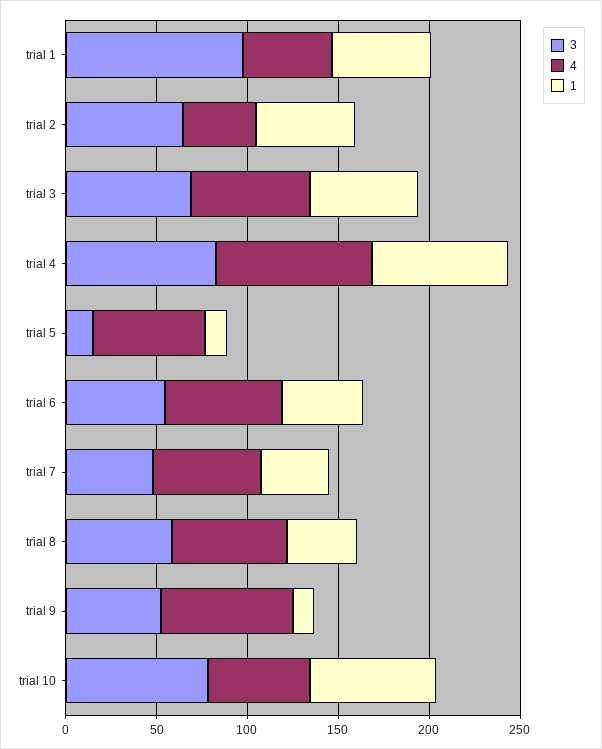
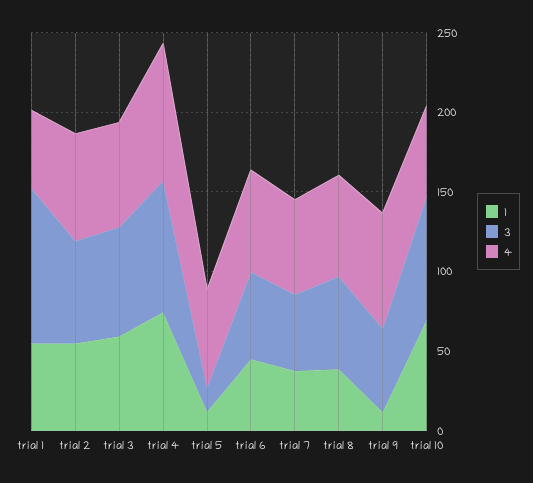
  {
    "3": {
      "trial 1": 100,
      "trial 2": 60,
      "trial 3": 70,
      "trial 4": 80,
      "trial 5": 20,
      "trial 6": 50,
      "trial 7": 50,
      "trial 8": 60,
      "trial 9": 50,
      "trial 10": 80
    },
    "4": {
      "trial 1": 50,
-     "trial 2": 40,
+     "trial 2": 70,
      "trial 3": 70,
      "trial 4": 90,
      "trial 5": 60,
      "trial 6": 60,
      "trial 7": 60,
      "trial 8": 60,
      "trial 9": 70,
      "trial 10": 60
    },
    "1": {
      "trial 1": 50,
      "trial 2": 50,
      "trial 3": 60,
      "trial 4": 70,
      "trial 5": 10,
      "trial 6": 40,
      "trial 7": 40,
      "trial 8": 40,
      "trial 9": 10,
      "trial 10": 70
    }
  }

